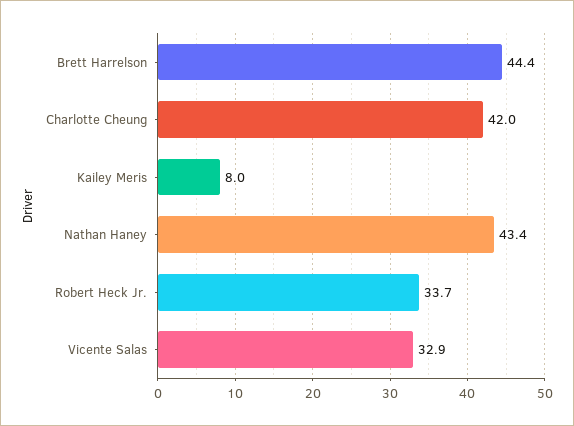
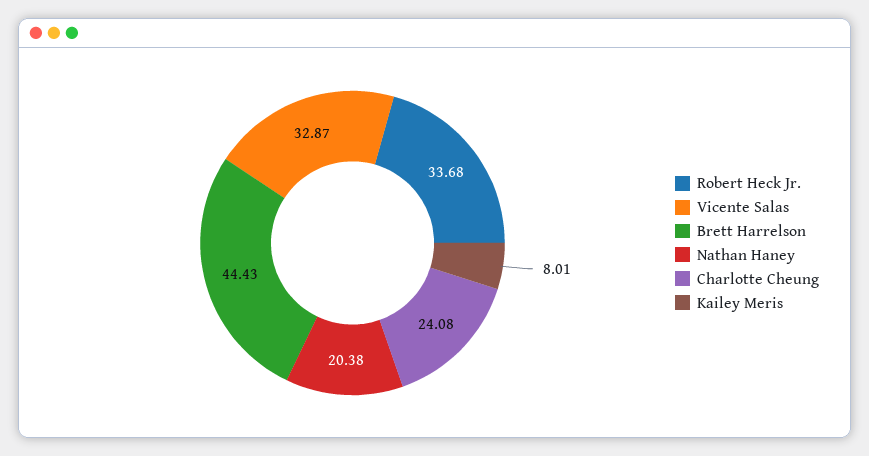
  {
    "Brett Harrelson": 44.43,
-   "Charlotte Cheung": 42,
+   "Charlotte Cheung": 24.08,
    "Kailey Meris": 8.01,
-   "Nathan Haney": 43.4,
+   "Nathan Haney": 20.38,
    "Robert Heck Jr.": 33.68,
    "Vicente Salas": 32.87
  }

